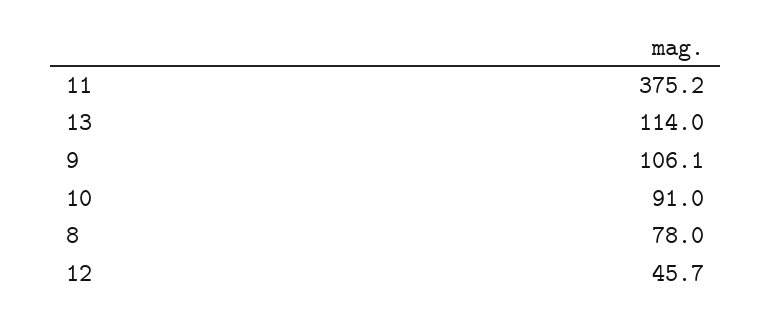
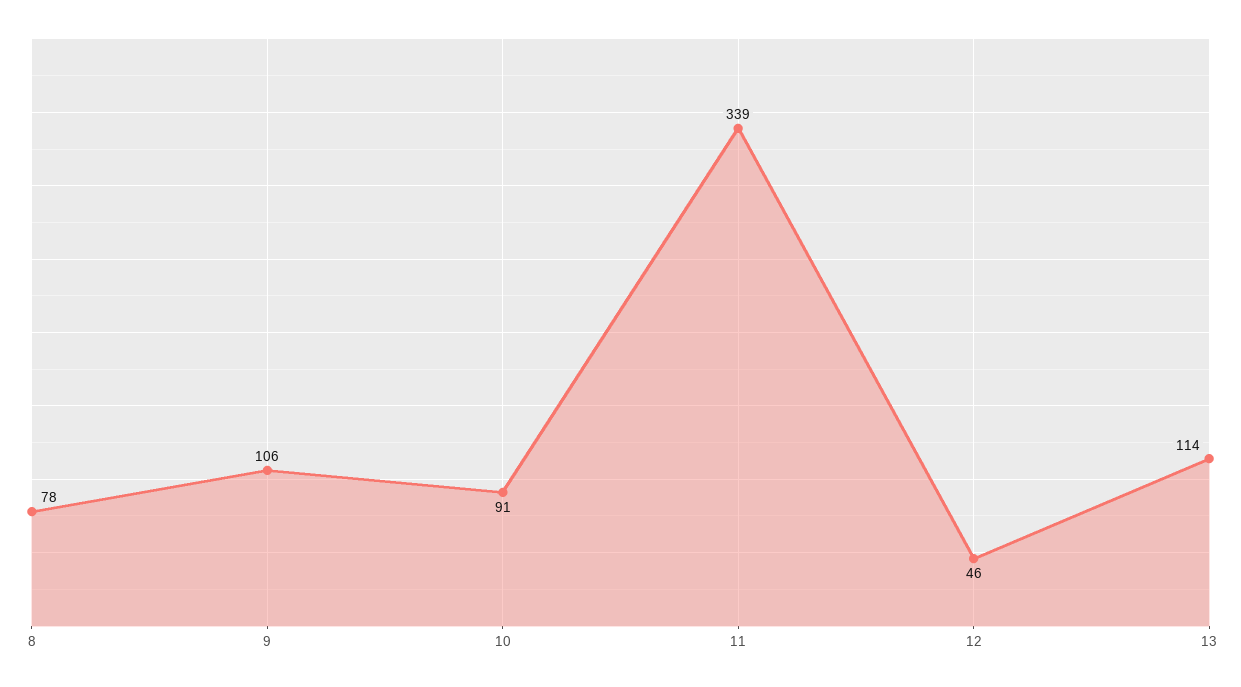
  {
-   "11": 375.2,
+   "11": 339,
    "13": 114,
    "9": 106.1,
    "10": 91,
    "8": 78,
    "12": 45.7
  }

